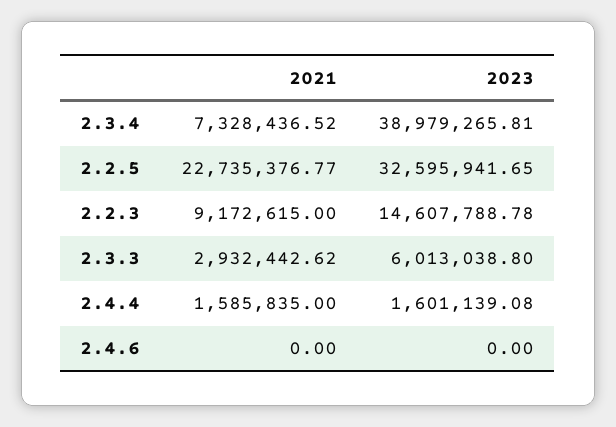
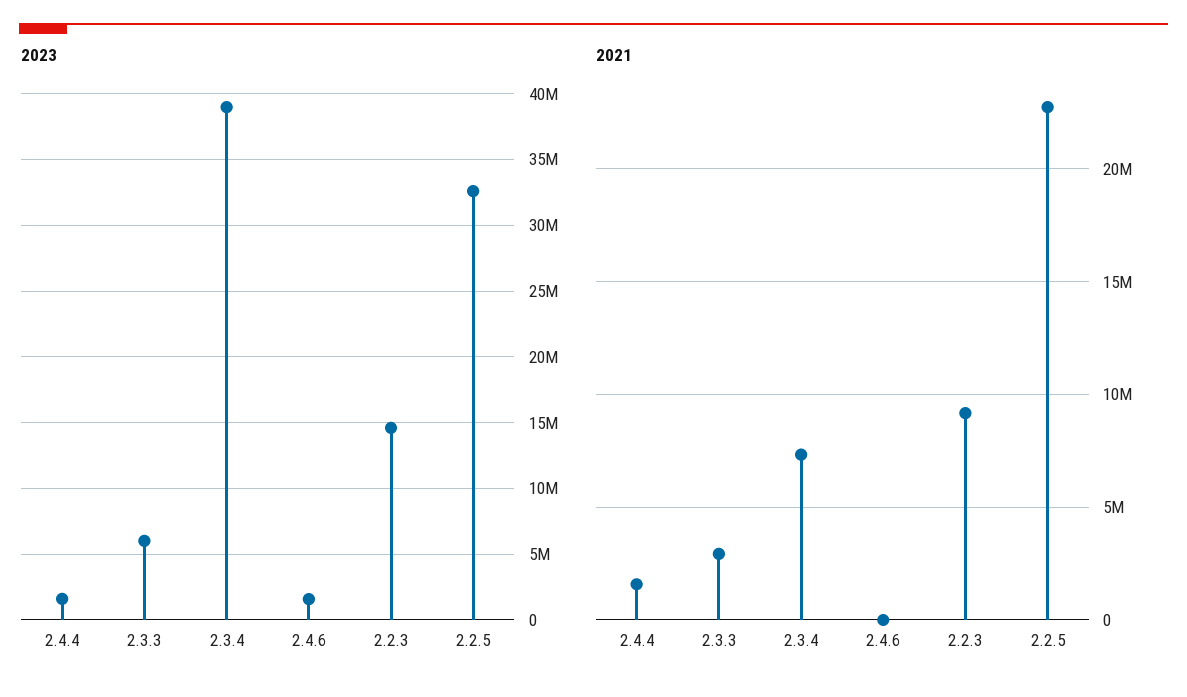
  {
    "2021": {
      "2.3.4": 7328436.52,
      "2.2.5": 22735376.77,
      "2.2.3": 9172615,
      "2.3.3": 2932442.62,
      "2.4.4": 1585835,
      "2.4.6": 0
    },
    "2023": {
      "2.3.4": 38979265.81,
      "2.2.5": 32595941.65,
      "2.2.3": 14607788.78,
      "2.3.3": 6013038.8,
      "2.4.4": 1601139.08,
-     "2.4.6": 0
+     "2.4.6": 1500000
    }
  }

